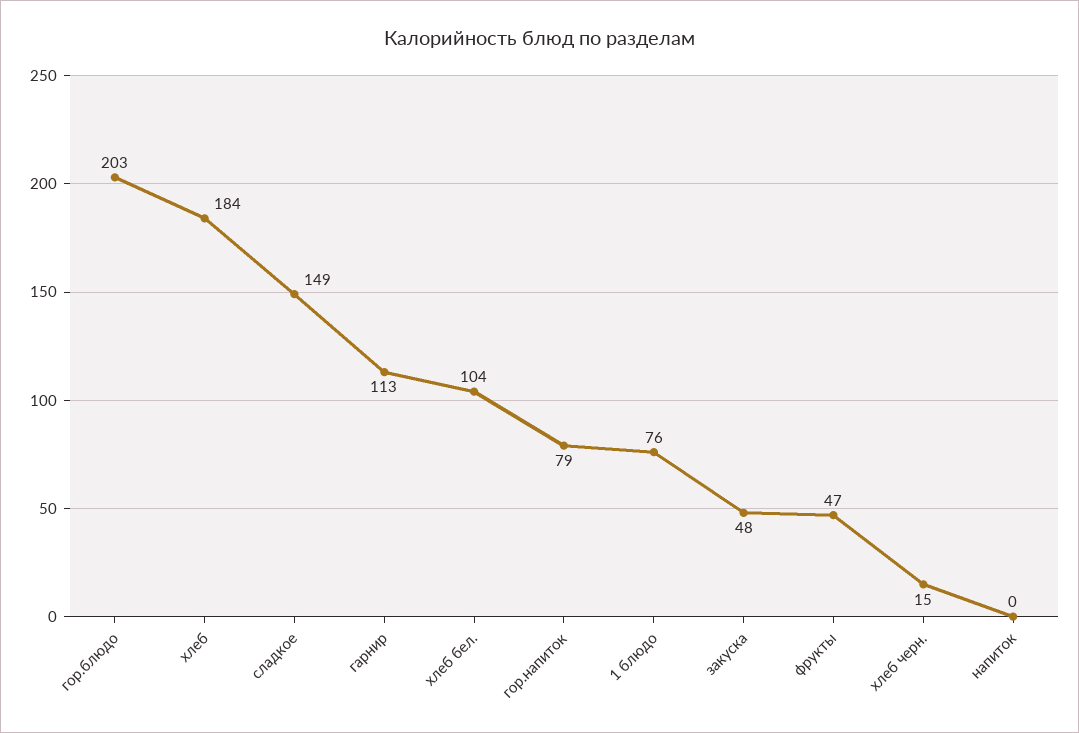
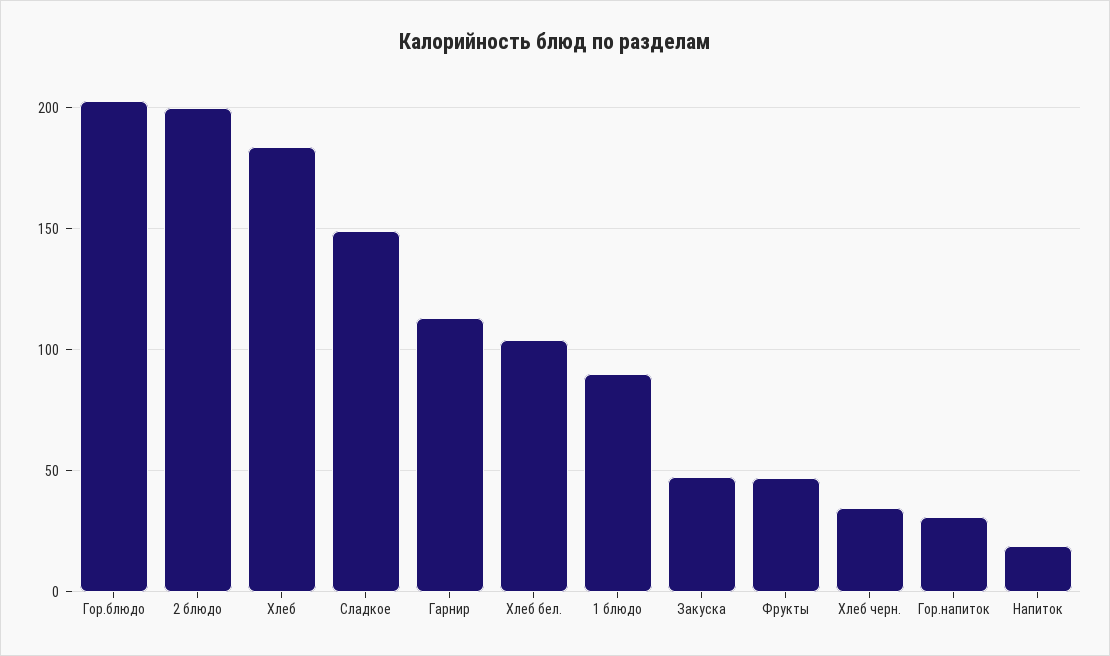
  {
    "гор.блюдо": 203,
    "хлеб": 184,
    "сладкое": 149,
    "гарнир": 113,
    "хлеб бел.": 104,
-   "гор.напиток": 79,
+   "гор.напиток": 30,
-   "1 блюдо": 76,
+   "1 блюдо": 90,
    "закуска": 48,
    "фрукты": 47,
-   "хлеб черн.": 15,
+   "хлеб черн.": 35,
-   "напиток": 0
+   "напиток": 20,
+   "2 блюдо": 200
  }

